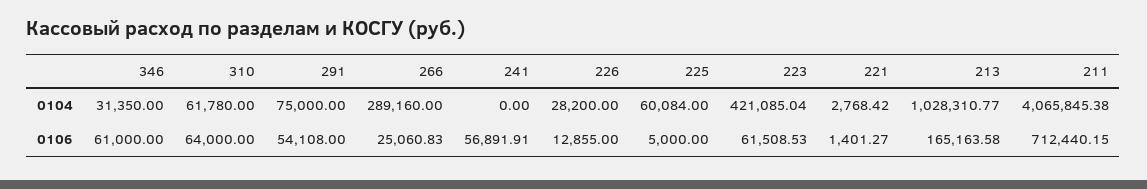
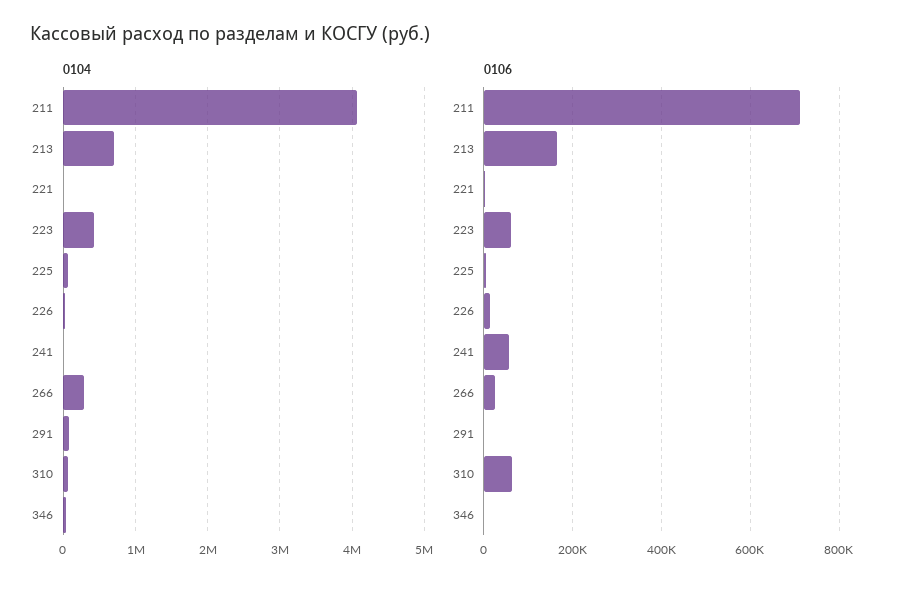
  {
    "0104": {
      "346": 31350,
      "310": 61780,
      "291": 75000,
      "266": 289160,
      "241": 0,
      "226": 28200,
      "225": 60084,
      "223": 421085.04,
      "221": 2768.42,
-     "213": 1028310.77,
+     "213": 700000,
      "211": 4065845.38
    },
    "0106": {
-     "346": 61000,
+     "346": 0,
      "310": 64000,
-     "291": 54108,
+     "291": 0,
      "266": 25060.83,
      "241": 56891.91,
      "226": 12855,
      "225": 5000,
      "223": 61508.53,
      "221": 1401.27,
      "213": 165163.58,
      "211": 712440.15
    }
  }

